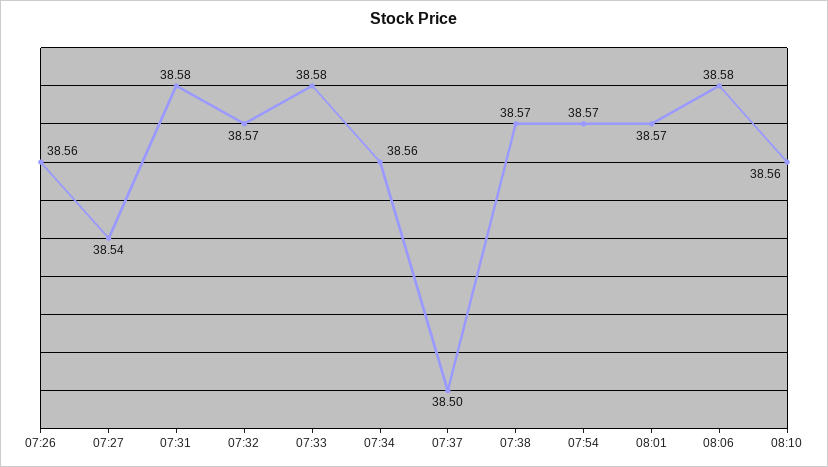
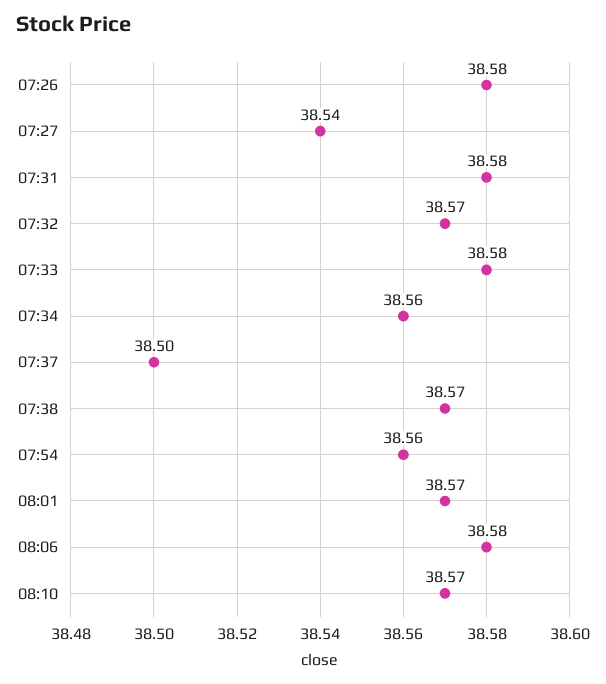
  {
-   "07:26": 38.56,
+   "07:26": 38.58,
    "07:27": 38.54,
    "07:31": 38.58,
    "07:32": 38.57,
    "07:33": 38.58,
    "07:34": 38.56,
    "07:37": 38.5,
    "07:38": 38.57,
-   "07:54": 38.57,
+   "07:54": 38.56,
    "08:01": 38.57,
    "08:06": 38.58,
-   "08:10": 38.56
+   "08:10": 38.57
  }

